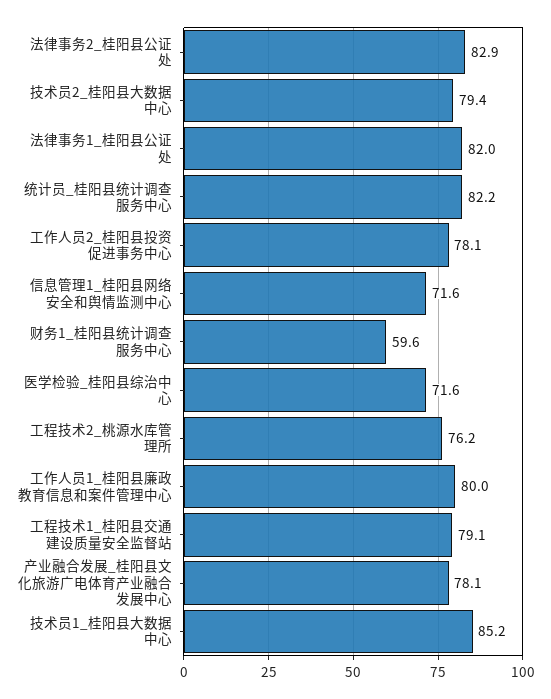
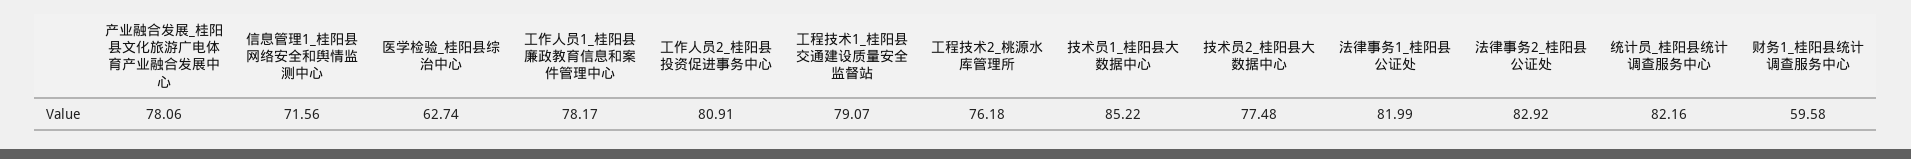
  {
    "法律事务2_桂阳县公证处": 82.92,
-   "技术员2_桂阳县大数据中心": 79.4,
+   "技术员2_桂阳县大数据中心": 77.48,
    "法律事务1_桂阳县公证处": 81.99,
    "统计员_桂阳县统计调查服务中心": 82.16,
-   "工作人员2_桂阳县投资促进事务中心": 78.1,
+   "工作人员2_桂阳县投资促进事务中心": 80.91,
    "信息管理1_桂阳县网络安全和舆情监测中心": 71.56,
    "财务1_桂阳县统计调查服务中心": 59.58,
-   "医学检验_桂阳县综治中心": 71.6,
+   "医学检验_桂阳县综治中心": 62.74,
    "工程技术2_桃源水库管理所": 76.18,
-   "工作人员1_桂阳县廉政教育信息和案件管理中心": 80,
+   "工作人员1_桂阳县廉政教育信息和案件管理中心": 78.17,
    "工程技术1_桂阳县交通建设质量安全监督站": 79.07,
    "产业融合发展_桂阳县文化旅游广电体育产业融合发展中心": 78.06,
    "技术员1_桂阳县大数据中心": 85.22
  }

